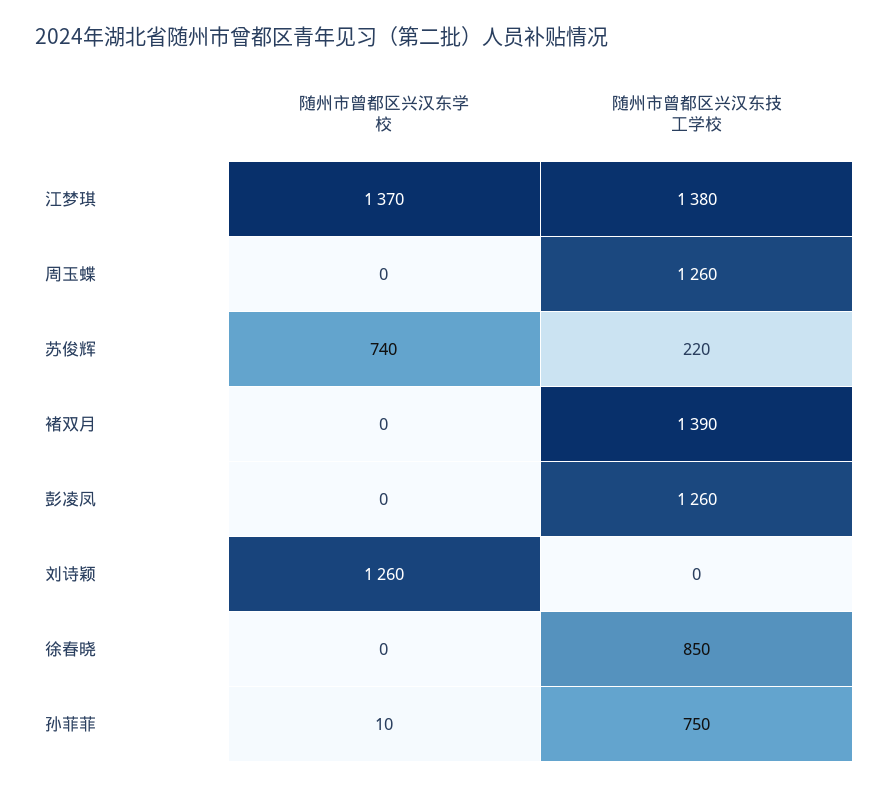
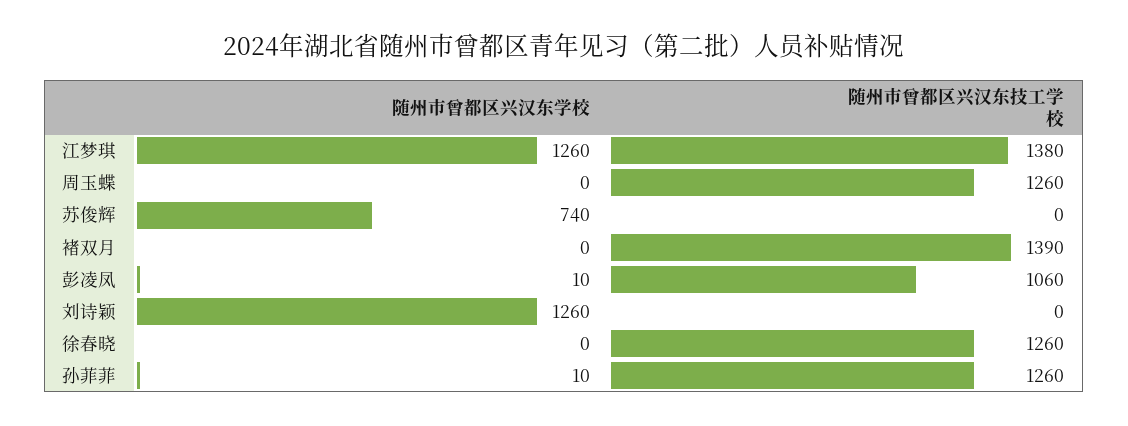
  {
    "随州市曾都区兴汉东学校": {
-     "江梦琪": 1370,
+     "江梦琪": 1260,
      "周玉蝶": 0,
      "苏俊辉": 740,
      "褚双月": 0,
-     "彭凌凤": 0,
+     "彭凌凤": 10,
      "刘诗颖": 1260,
      "徐春晓": 0,
      "孙菲菲": 10
    },
    "随州市曾都区兴汉东技工学校": {
      "江梦琪": 1380,
      "周玉蝶": 1260,
-     "苏俊辉": 220,
+     "苏俊辉": 0,
      "褚双月": 1390,
-     "彭凌凤": 1260,
+     "彭凌凤": 1060,
      "刘诗颖": 0,
-     "徐春晓": 850,
+     "徐春晓": 1260,
-     "孙菲菲": 750
+     "孙菲菲": 1260
    }
  }

